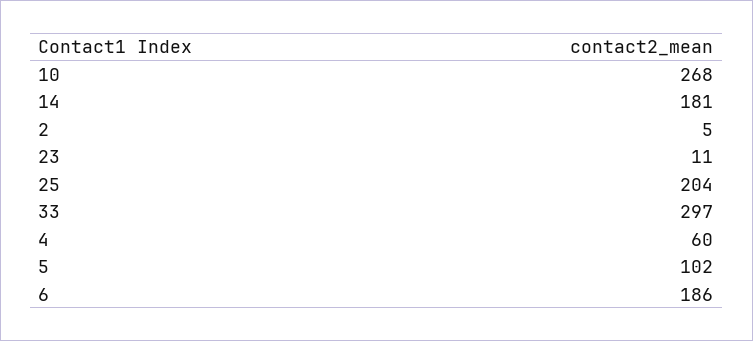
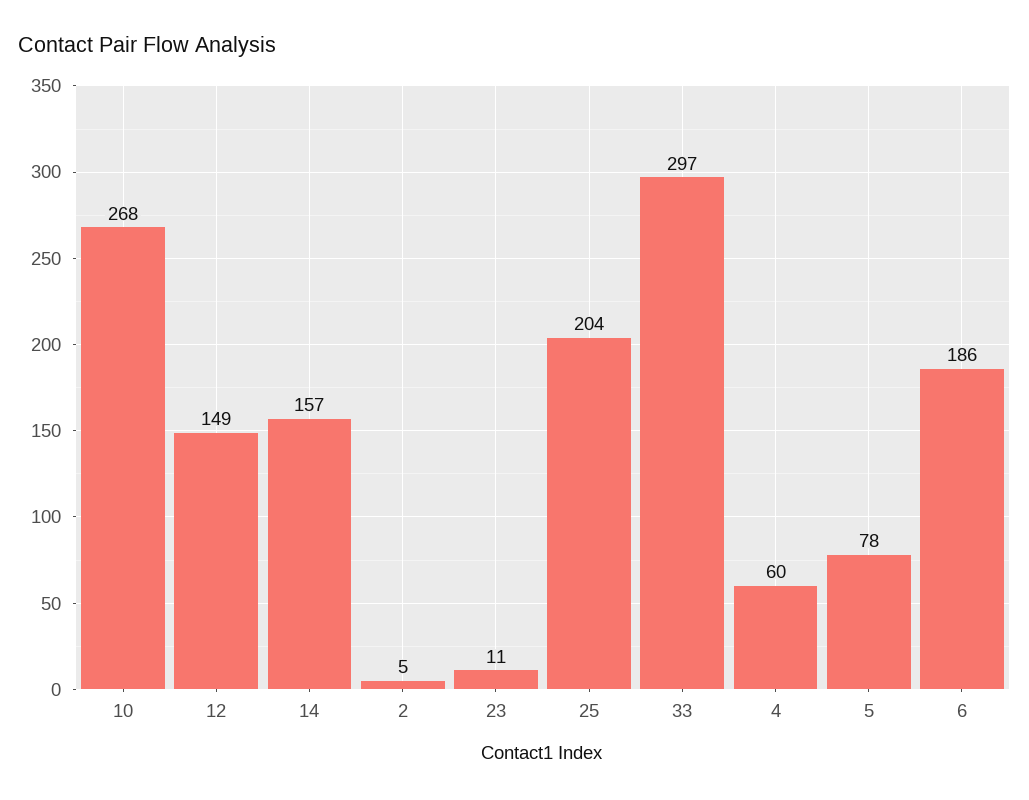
  {
    "10": 268,
-   "14": 181,
+   "14": 157,
    "2": 5,
    "23": 11,
    "25": 204,
    "33": 297,
    "4": 60,
-   "5": 102,
+   "5": 78,
-   "6": 186
+   "6": 186,
+   "12": 149
  }

